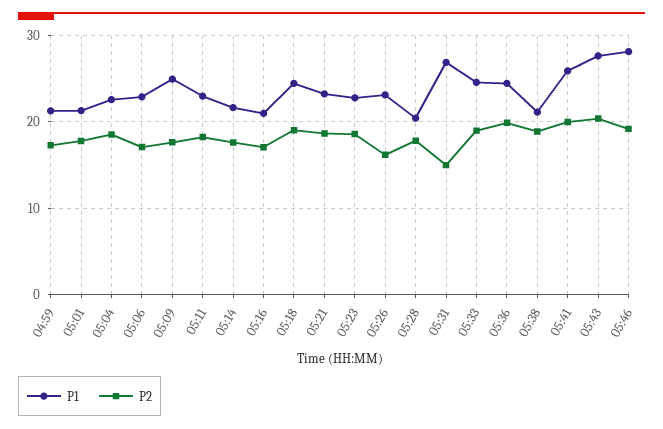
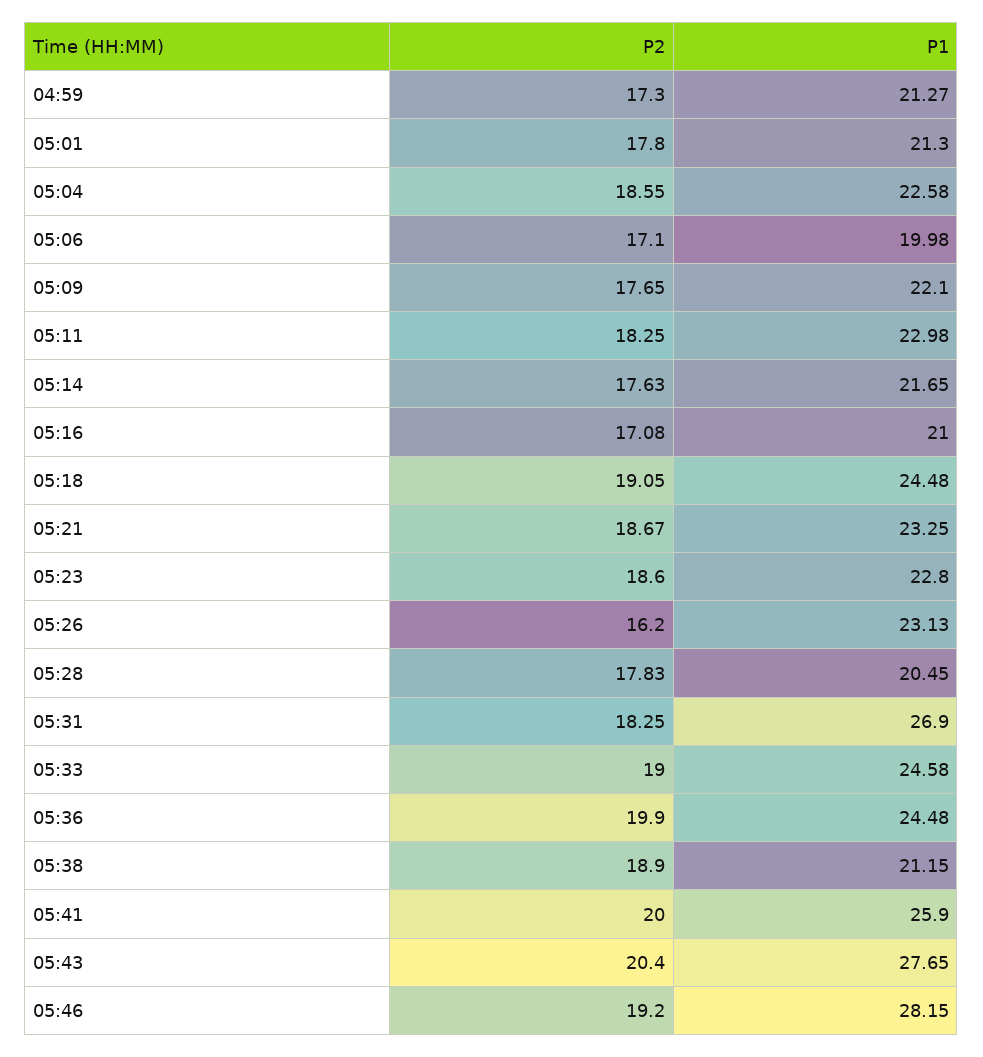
  {
    "P1": {
      "04:59": 21.27,
      "05:01": 21.3,
      "05:04": 22.58,
-     "05:06": 23,
+     "05:06": 19.98,
-     "05:09": 25,
+     "05:09": 22.1,
      "05:11": 22.98,
      "05:14": 21.65,
      "05:16": 21,
      "05:18": 24.48,
      "05:21": 23.25,
      "05:23": 22.8,
      "05:26": 23.13,
      "05:28": 20.45,
      "05:31": 26.9,
      "05:33": 24.58,
      "05:36": 24.48,
      "05:38": 21.15,
      "05:41": 25.9,
      "05:43": 27.65,
      "05:46": 28.15
    },
    "P2": {
      "04:59": 17.3,
      "05:01": 17.8,
      "05:04": 18.55,
      "05:06": 17.1,
      "05:09": 17.65,
      "05:11": 18.25,
      "05:14": 17.63,
      "05:16": 17.08,
      "05:18": 19.05,
      "05:21": 18.67,
      "05:23": 18.6,
      "05:26": 16.2,
      "05:28": 17.83,
-     "05:31": 15,
+     "05:31": 18.25,
      "05:33": 19,
      "05:36": 19.9,
      "05:38": 18.9,
      "05:41": 20,
      "05:43": 20.4,
      "05:46": 19.2
    }
  }

